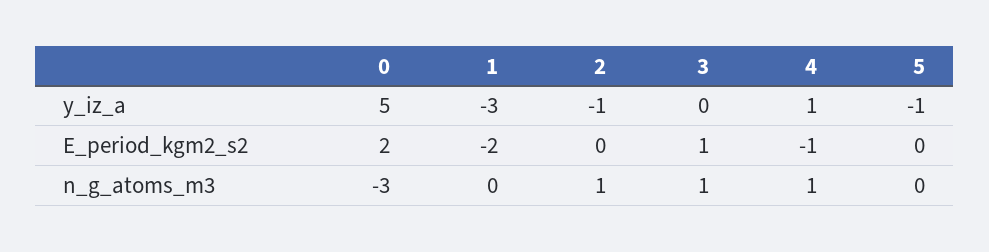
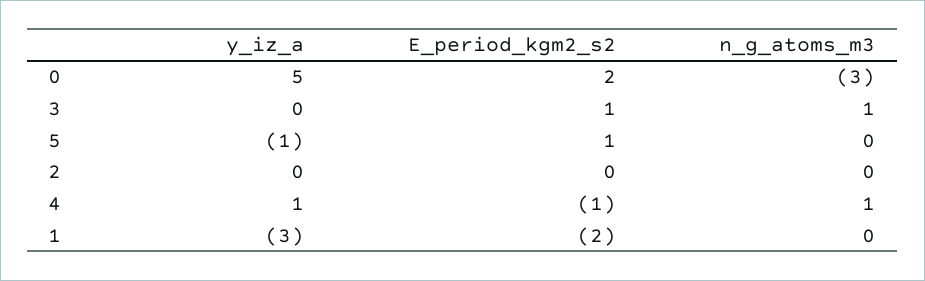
  {
    "0": {
      "y_iz_a": 5,
      "E_period_kgm2_s2": 2,
      "n_g_atoms_m3": -3
    },
    "1": {
      "y_iz_a": -3,
      "E_period_kgm2_s2": -2,
      "n_g_atoms_m3": 0
    },
    "2": {
-     "y_iz_a": -1,
+     "y_iz_a": 0,
      "E_period_kgm2_s2": 0,
-     "n_g_atoms_m3": 1
+     "n_g_atoms_m3": 0
    },
    "3": {
      "y_iz_a": 0,
      "E_period_kgm2_s2": 1,
      "n_g_atoms_m3": 1
    },
    "4": {
      "y_iz_a": 1,
      "E_period_kgm2_s2": -1,
      "n_g_atoms_m3": 1
    },
    "5": {
      "y_iz_a": -1,
-     "E_period_kgm2_s2": 0,
+     "E_period_kgm2_s2": 1,
      "n_g_atoms_m3": 0
    }
  }

